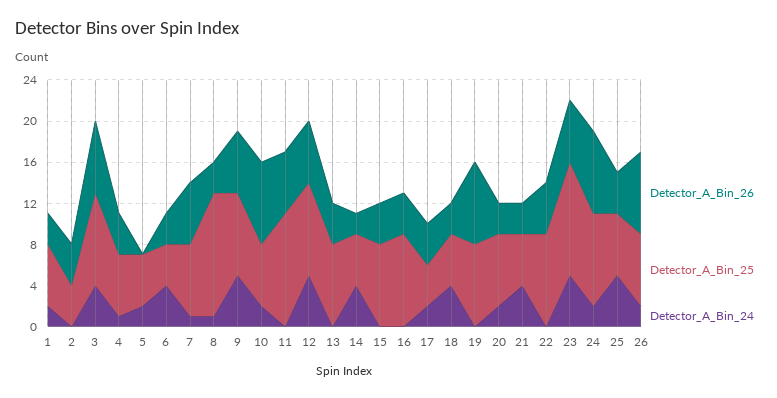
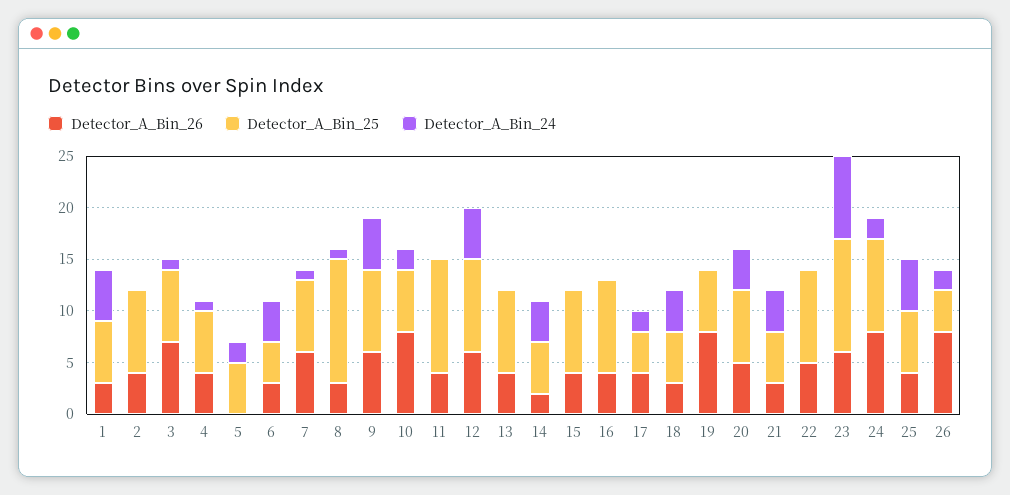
  {
    "Detector_A_Bin_26": {
      "1": 3,
      "2": 4,
      "3": 7,
      "4": 4,
      "5": 0,
      "6": 3,
      "7": 6,
      "8": 3,
      "9": 6,
      "10": 8,
-     "11": 6,
+     "11": 4,
      "12": 6,
      "13": 4,
      "14": 2,
      "15": 4,
      "16": 4,
      "17": 4,
      "18": 3,
      "19": 8,
-     "20": 3,
+     "20": 5,
      "21": 3,
      "22": 5,
      "23": 6,
      "24": 8,
      "25": 4,
      "26": 8
    },
    "Detector_A_Bin_25": {
      "1": 6,
-     "2": 4,
+     "2": 8,
-     "3": 9,
+     "3": 7,
      "4": 6,
      "5": 5,
      "6": 4,
      "7": 7,
      "8": 12,
      "9": 8,
      "10": 6,
      "11": 11,
      "12": 9,
      "13": 8,
      "14": 5,
      "15": 8,
      "16": 9,
      "17": 4,
      "18": 5,
-     "19": 8,
+     "19": 6,
      "20": 7,
      "21": 5,
      "22": 9,
      "23": 11,
      "24": 9,
      "25": 6,
-     "26": 7
+     "26": 4
    },
    "Detector_A_Bin_24": {
-     "1": 2,
+     "1": 5,
      "2": 0,
-     "3": 4,
+     "3": 1,
      "4": 1,
      "5": 2,
      "6": 4,
      "7": 1,
      "8": 1,
      "9": 5,
      "10": 2,
      "11": 0,
      "12": 5,
      "13": 0,
      "14": 4,
      "15": 0,
      "16": 0,
      "17": 2,
      "18": 4,
      "19": 0,
-     "20": 2,
+     "20": 4,
      "21": 4,
      "22": 0,
-     "23": 5,
+     "23": 8,
      "24": 2,
      "25": 5,
      "26": 2
    }
  }

